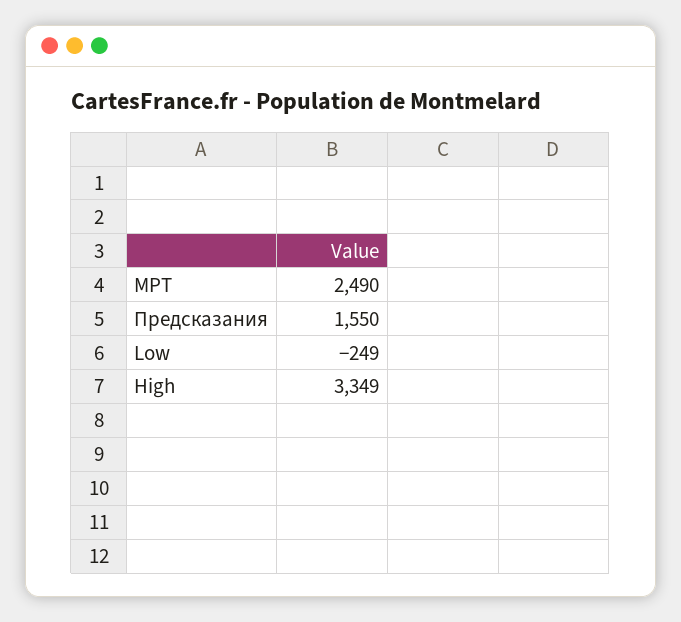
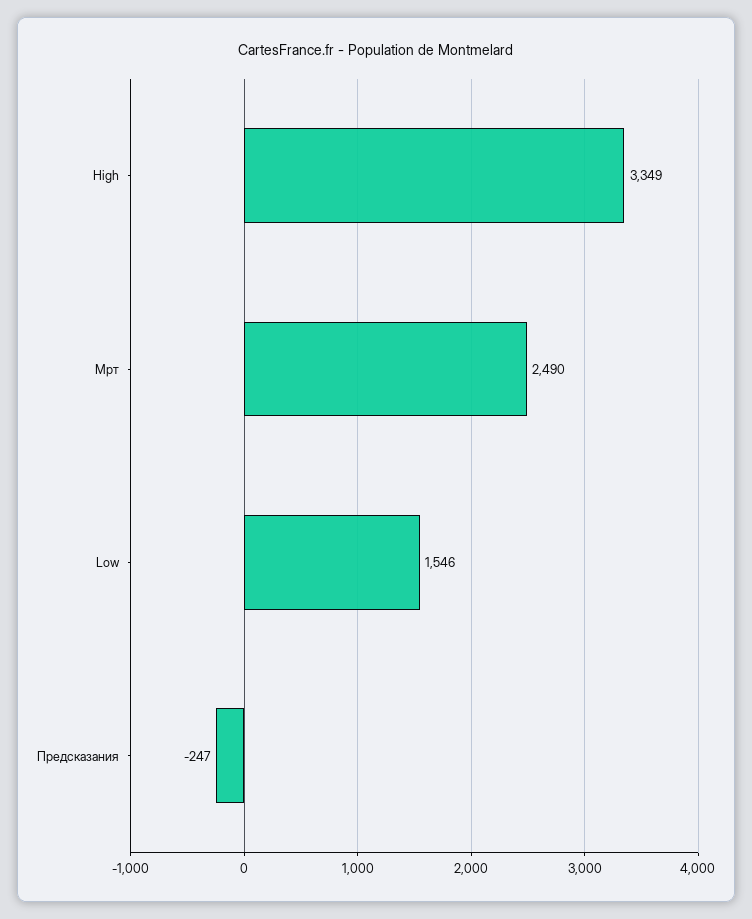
  {
    "МРТ": 2490,
-   "Предсказания": 1550,
+   "Предсказания": -247,
-   "Low": -249,
+   "Low": 1546,
    "High": 3349
  }

